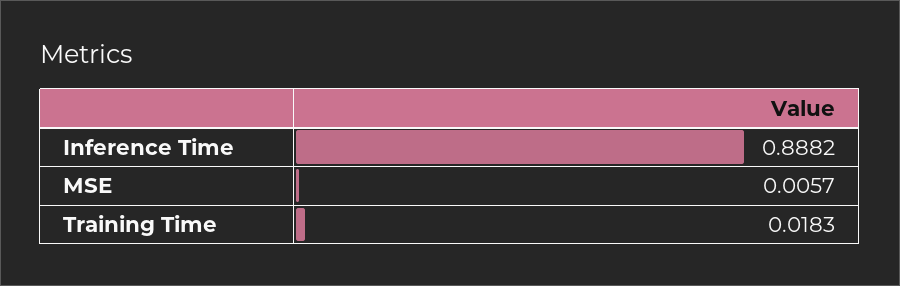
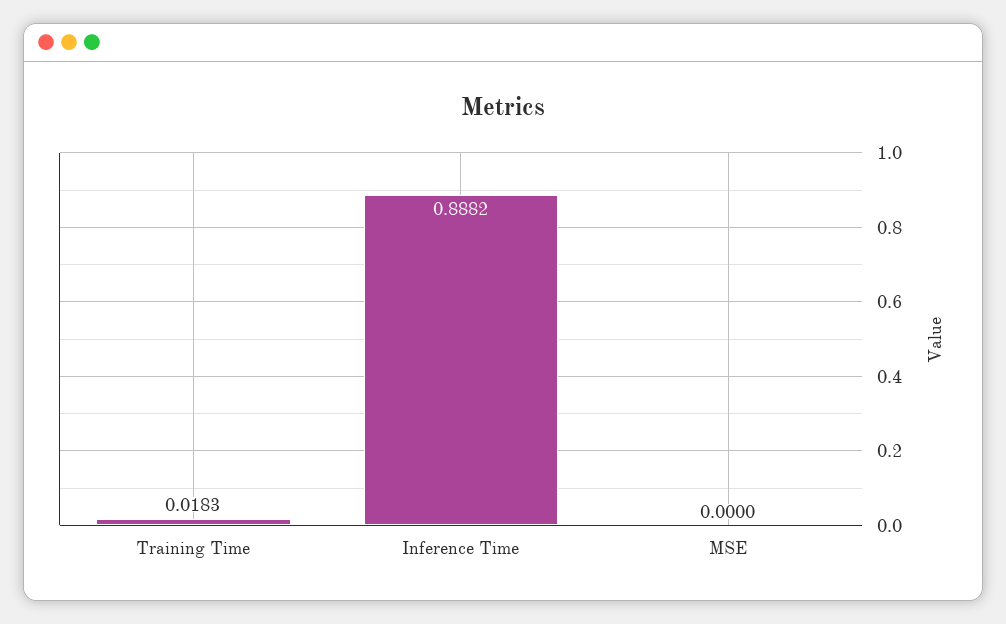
  {
    "Inference Time": 0.8882,
-   "MSE": 0.0057,
+   "MSE": 0,
    "Training Time": 0.0183
  }

